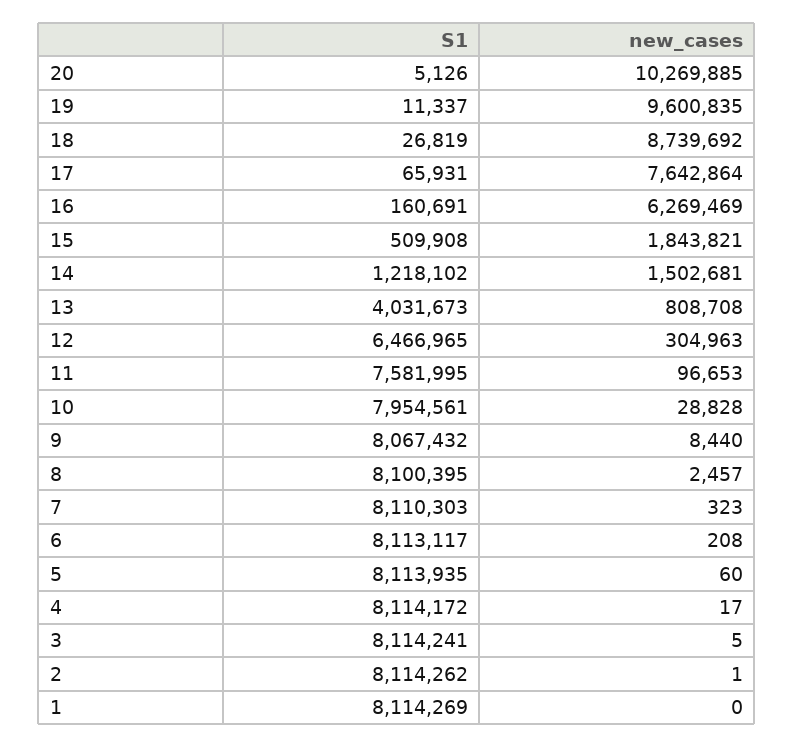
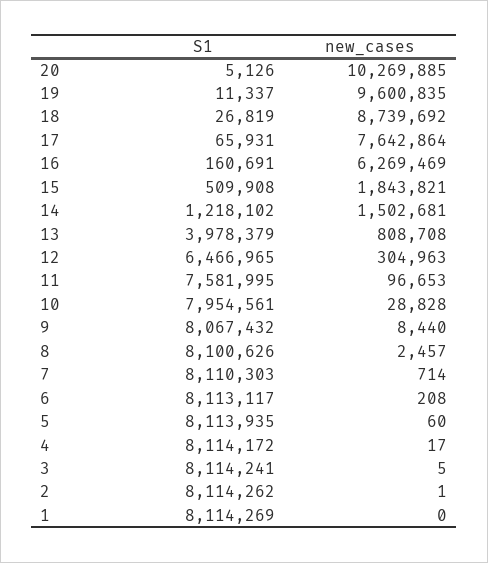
  {
    "S1": {
      "20": 5126,
      "19": 11337,
      "18": 26819,
      "17": 65931,
      "16": 160691,
      "15": 509908,
      "14": 1218102,
-     "13": 4031673,
+     "13": 3978379,
      "12": 6466965,
      "11": 7581995,
      "10": 7954561,
      "9": 8067432,
-     "8": 8100395,
+     "8": 8100626,
      "7": 8110303,
      "6": 8113117,
      "5": 8113935,
      "4": 8114172,
      "3": 8114241,
      "2": 8114262,
      "1": 8114269
    },
    "new_cases": {
      "20": 10269885,
      "19": 9600835,
      "18": 8739692,
      "17": 7642864,
      "16": 6269469,
      "15": 1843821,
      "14": 1502681,
      "13": 808708,
      "12": 304963,
      "11": 96653,
      "10": 28828,
      "9": 8440,
      "8": 2457,
-     "7": 323,
+     "7": 714,
      "6": 208,
      "5": 60,
      "4": 17,
      "3": 5,
      "2": 1,
      "1": 0
    }
  }

